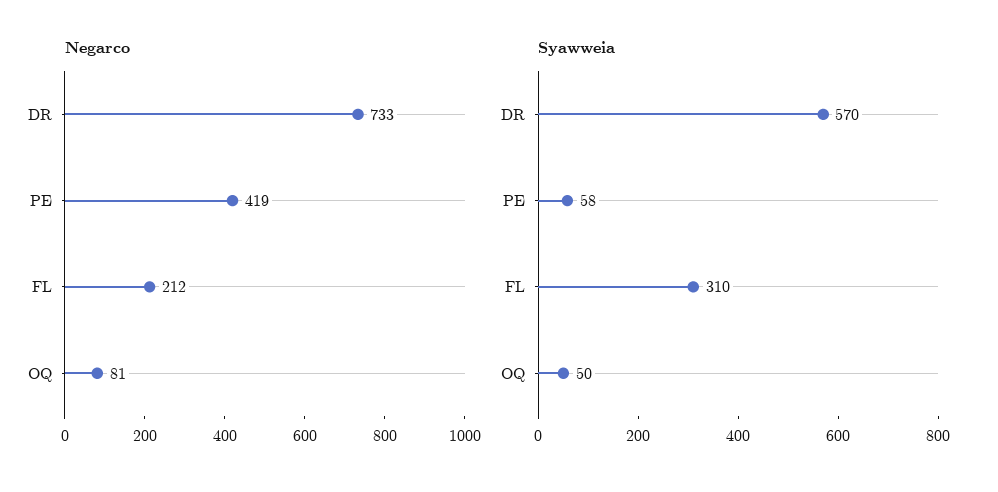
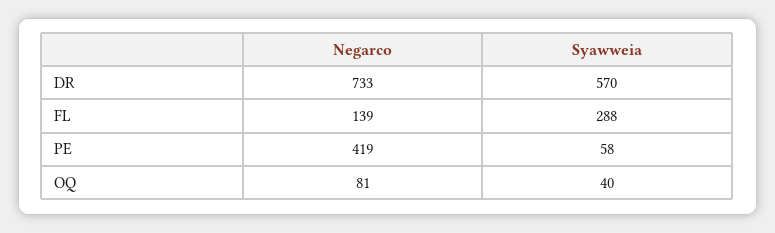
  {
    "Negarco": {
      "DR": 733,
      "PE": 419,
-     "FL": 212,
+     "FL": 139,
      "OQ": 81
    },
    "Syawweia": {
      "DR": 570,
      "PE": 58,
-     "FL": 310,
+     "FL": 288,
-     "OQ": 50
+     "OQ": 40
    }
  }

